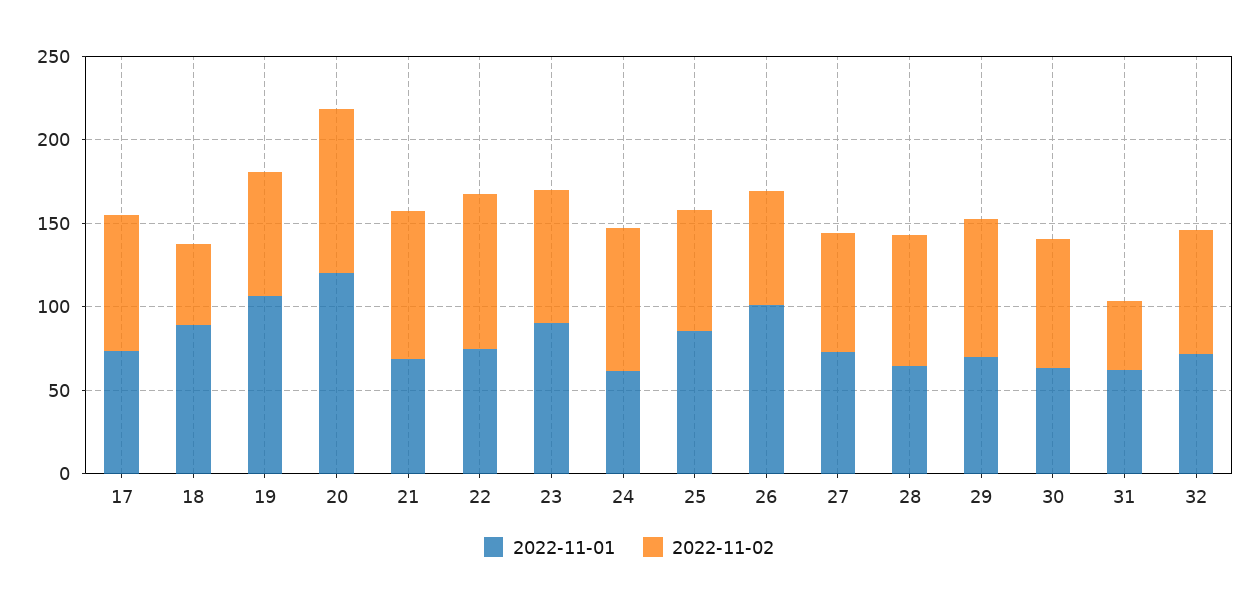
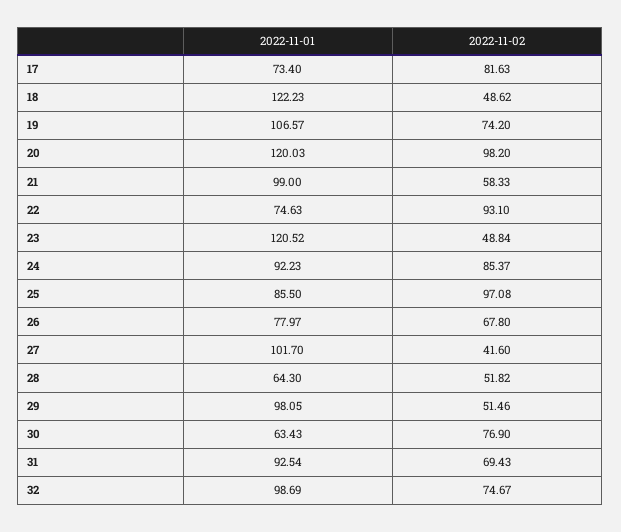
  {
    "2022-11-01": {
      "17": 73.4,
-     "18": 90,
+     "18": 122.23,
      "19": 106.57,
      "20": 120.03,
-     "21": 70,
+     "21": 99,
      "22": 74.63,
-     "23": 90,
+     "23": 120.52,
-     "24": 60,
+     "24": 92.23,
      "25": 85.5,
-     "26": 100,
+     "26": 77.97,
-     "27": 70,
+     "27": 101.7,
      "28": 64.3,
-     "29": 70,
+     "29": 98.05,
      "30": 63.43,
-     "31": 60,
+     "31": 92.54,
-     "32": 70
+     "32": 98.69
    },
    "2022-11-02": {
      "17": 81.63,
      "18": 48.62,
      "19": 74.2,
      "20": 98.2,
-     "21": 90,
+     "21": 58.33,
      "22": 93.1,
-     "23": 80,
+     "23": 48.84,
      "24": 85.37,
-     "25": 70,
+     "25": 97.08,
      "26": 67.8,
-     "27": 70,
+     "27": 41.6,
-     "28": 80,
+     "28": 51.82,
-     "29": 80,
+     "29": 51.46,
      "30": 76.9,
-     "31": 40,
+     "31": 69.43,
      "32": 74.67
    }
  }

